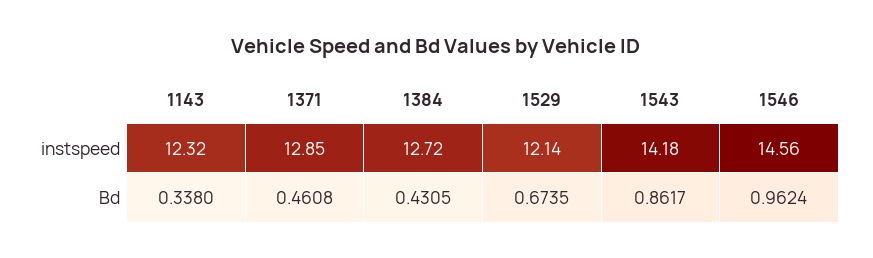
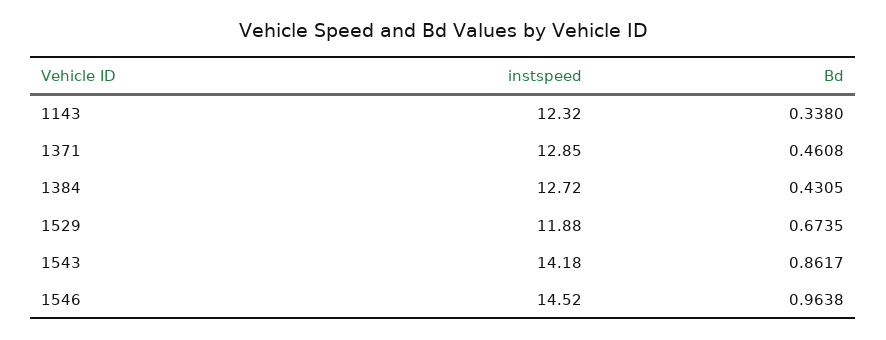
  {
    "1143": {
      "instspeed": 12.32,
      "Bd": 0.338
    },
    "1371": {
      "instspeed": 12.85,
      "Bd": 0.4608
    },
    "1384": {
      "instspeed": 12.72,
      "Bd": 0.4305
    },
    "1529": {
-     "instspeed": 12.14,
+     "instspeed": 11.88,
      "Bd": 0.6735
    },
    "1543": {
      "instspeed": 14.18,
      "Bd": 0.8617
    },
    "1546": {
-     "instspeed": 14.56,
+     "instspeed": 14.52,
-     "Bd": 0.9624
+     "Bd": 0.9638
    }
  }

